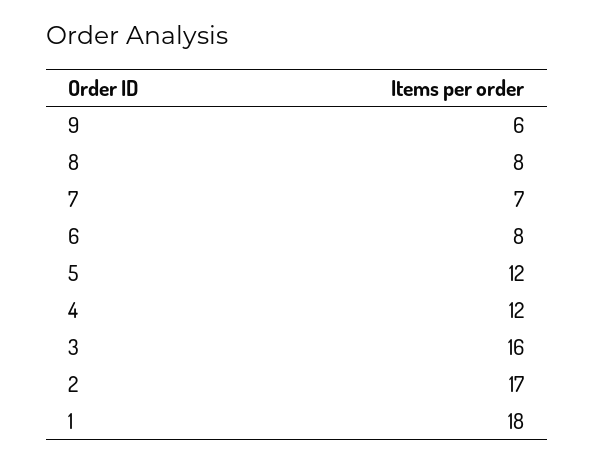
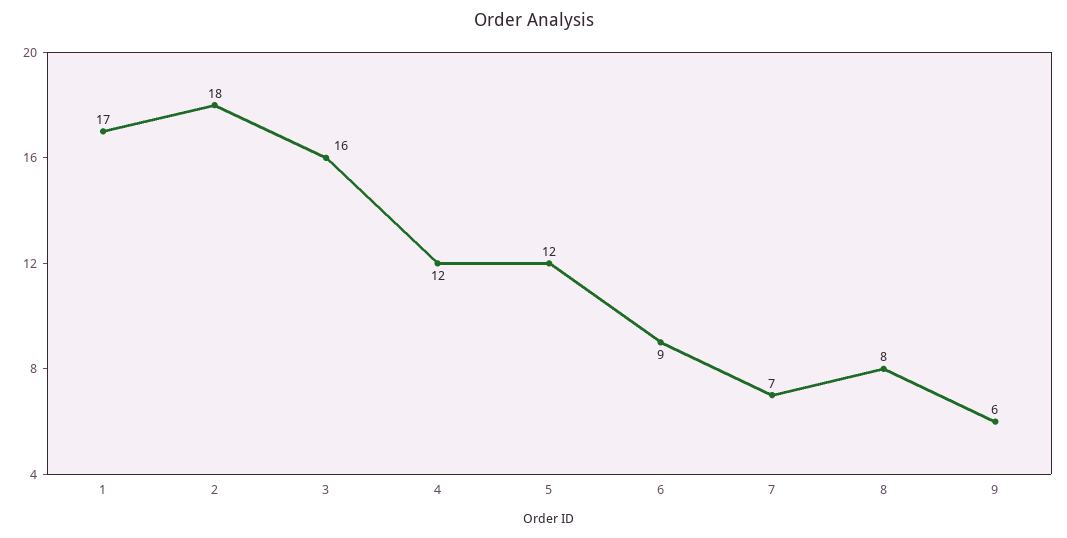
  {
    "9": 6,
    "8": 8,
    "7": 7,
-   "6": 8,
+   "6": 9,
    "5": 12,
    "4": 12,
    "3": 16,
-   "2": 17,
+   "2": 18,
-   "1": 18
+   "1": 17
  }

